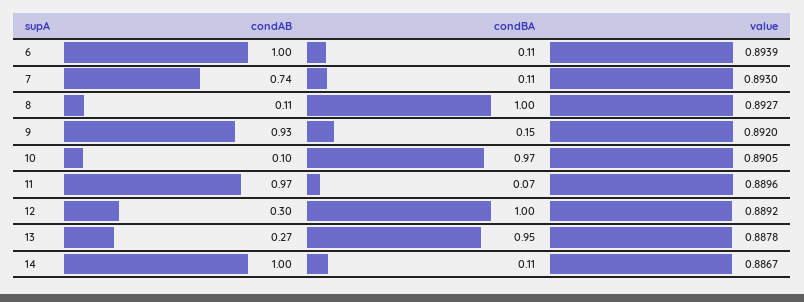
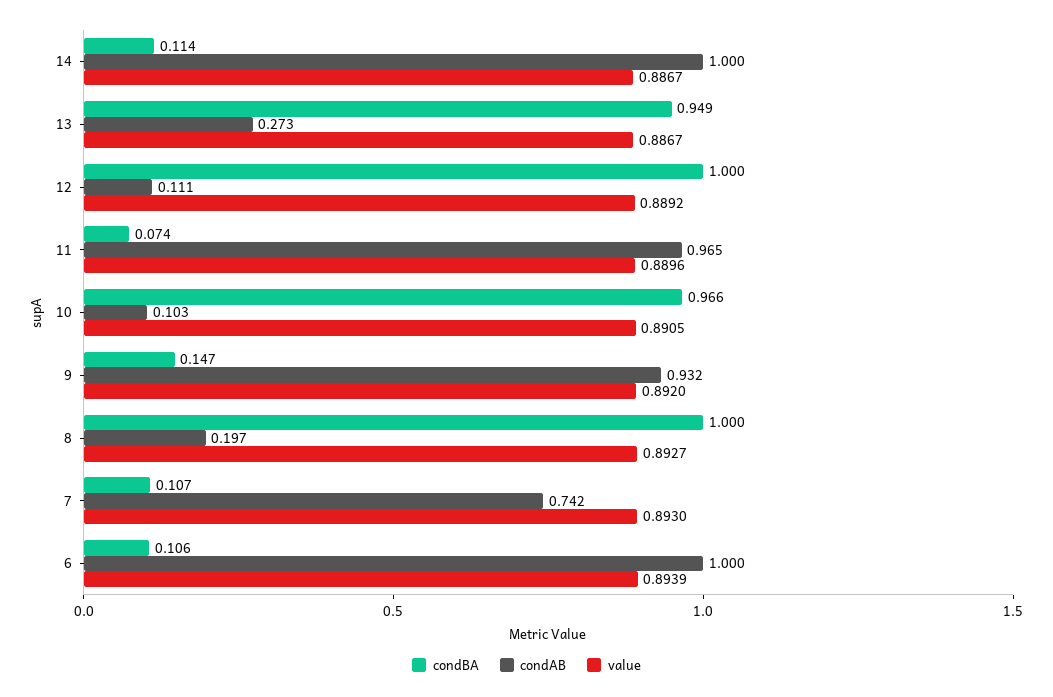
  {
    "condAB": {
      "6": 1,
      "7": 0.742,
-     "8": 0.11,
+     "8": 0.197,
      "9": 0.932,
      "10": 0.103,
      "11": 0.965,
-     "12": 0.3,
+     "12": 0.111,
      "13": 0.273,
      "14": 1
    },
    "condBA": {
      "6": 0.106,
      "7": 0.107,
      "8": 1,
      "9": 0.147,
      "10": 0.966,
      "11": 0.074,
      "12": 1,
      "13": 0.949,
      "14": 0.114
    },
    "value": {
      "6": 0.8939,
      "7": 0.893,
      "8": 0.8927,
      "9": 0.892,
      "10": 0.8905,
      "11": 0.8896,
      "12": 0.8892,
-     "13": 0.8878,
+     "13": 0.8867,
      "14": 0.8867
    }
  }

